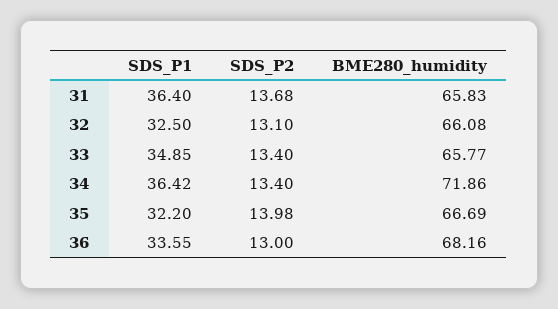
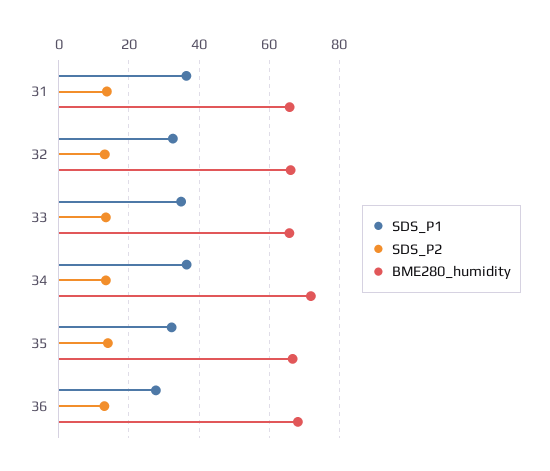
  {
    "SDS_P1": {
      "31": 36.4,
      "32": 32.5,
      "33": 34.85,
      "34": 36.42,
      "35": 32.2,
-     "36": 33.55
+     "36": 28
    },
    "SDS_P2": {
      "31": 13.68,
      "32": 13.1,
      "33": 13.4,
      "34": 13.4,
      "35": 13.98,
      "36": 13
    },
    "BME280_humidity": {
      "31": 65.83,
      "32": 66.08,
      "33": 65.77,
      "34": 71.86,
      "35": 66.69,
      "36": 68.16
    }
  }

